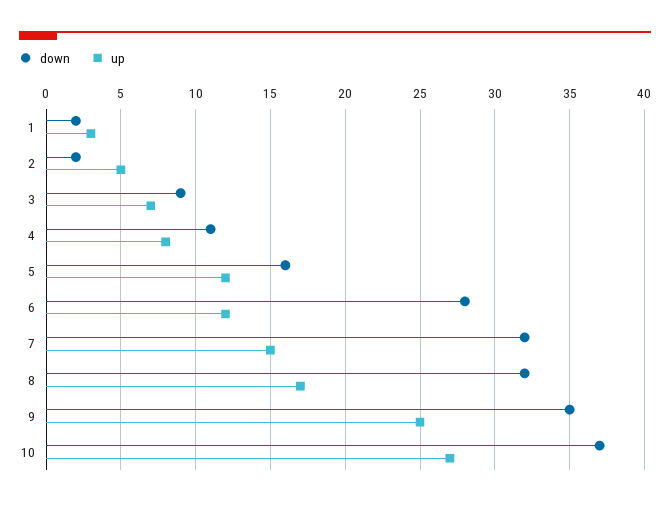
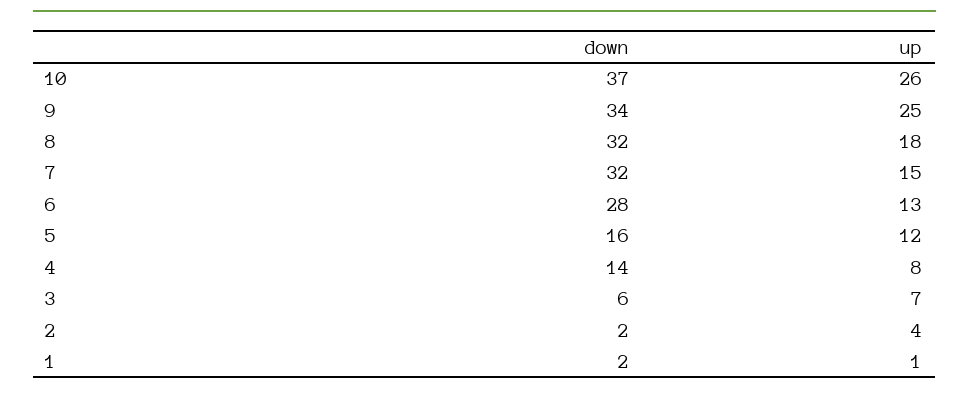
  {
    "down": {
      "1": 2,
      "2": 2,
-     "3": 9,
+     "3": 6,
-     "4": 11,
+     "4": 14,
      "5": 16,
      "6": 28,
      "7": 32,
      "8": 32,
-     "9": 35,
+     "9": 34,
      "10": 37
    },
    "up": {
-     "1": 3,
+     "1": 1,
-     "2": 5,
+     "2": 4,
      "3": 7,
      "4": 8,
      "5": 12,
-     "6": 12,
+     "6": 13,
      "7": 15,
-     "8": 17,
+     "8": 18,
      "9": 25,
-     "10": 27
+     "10": 26
    }
  }

